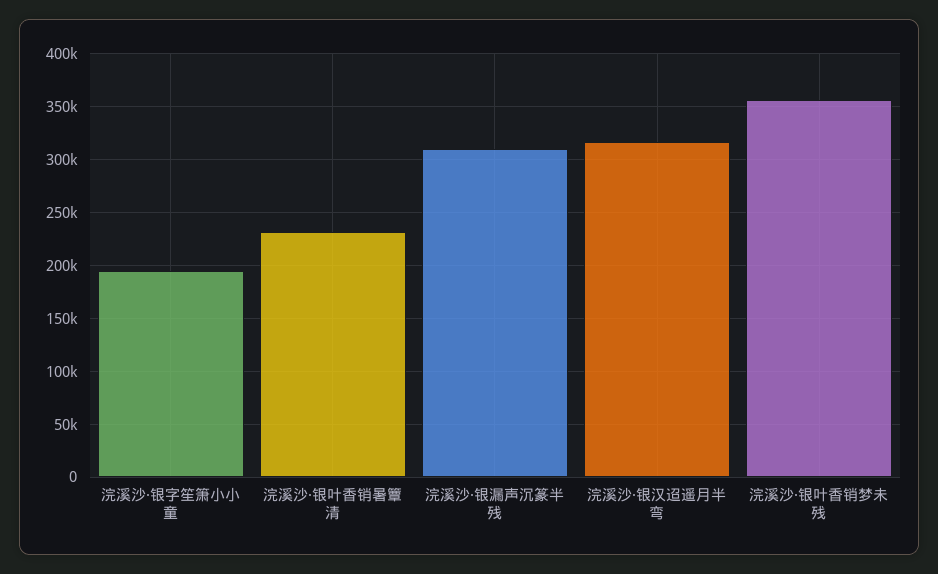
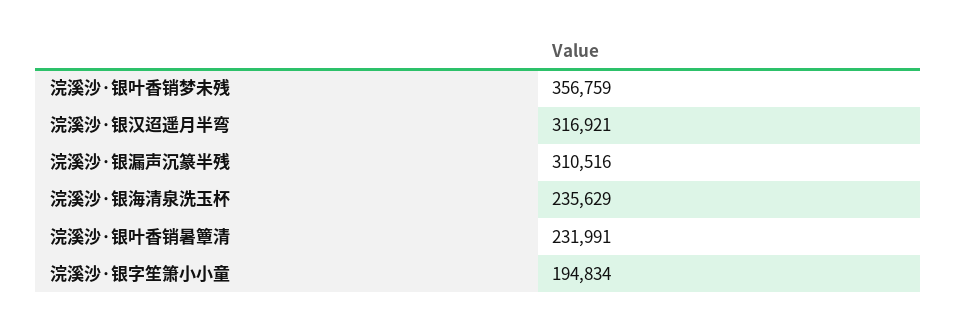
  {
    "浣溪沙·银字笙箫小小童": 194834,
    "浣溪沙·银叶香销暑簟清": 231991,
    "浣溪沙·银漏声沉篆半残": 310516,
    "浣溪沙·银汉迢遥月半弯": 316921,
-   "浣溪沙·银叶香销梦未残": 356759
+   "浣溪沙·银叶香销梦未残": 356759,
+   "浣溪沙·银海清泉洗玉杯": 235629
  }

